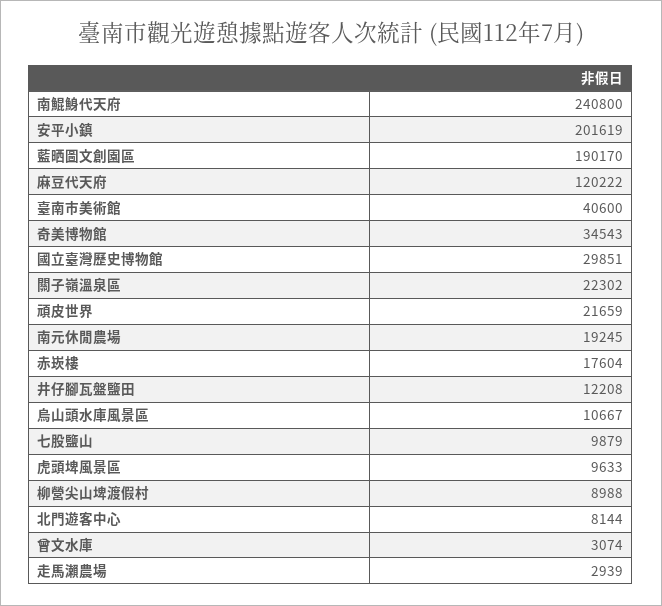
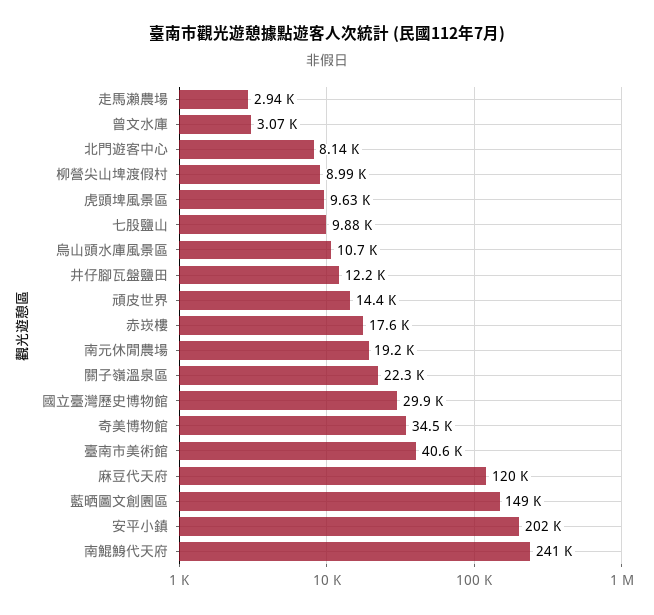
  {
    "南鯤鯓代天府": 240800,
    "安平小鎮": 201619,
-   "藍晒圖文創園區": 190170,
+   "藍晒圖文創園區": 149000,
    "麻豆代天府": 120222,
    "臺南市美術館": 40600,
    "奇美博物館": 34543,
    "國立臺灣歷史博物館": 29851,
    "關子嶺溫泉區": 22302,
-   "頑皮世界": 21659,
+   "頑皮世界": 14400,
    "南元休閒農場": 19245,
    "赤崁樓": 17604,
    "井仔腳瓦盤鹽田": 12208,
    "烏山頭水庫風景區": 10667,
    "七股鹽山": 9879,
    "虎頭埤風景區": 9633,
    "柳營尖山埤渡假村": 8988,
    "北門遊客中心": 8144,
    "曾文水庫": 3074,
    "走馬瀨農場": 2939
  }

